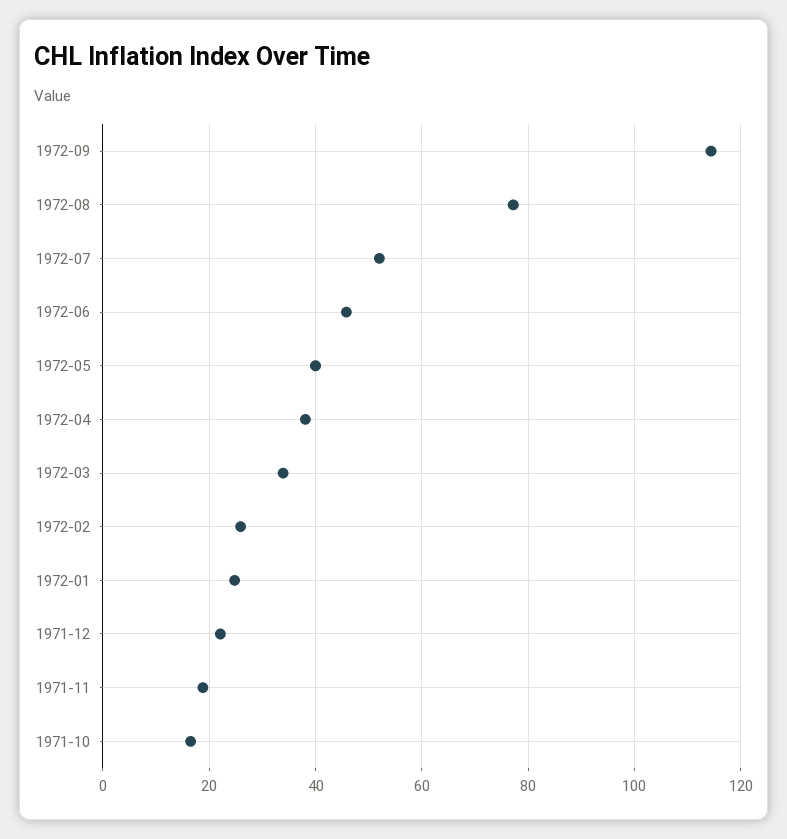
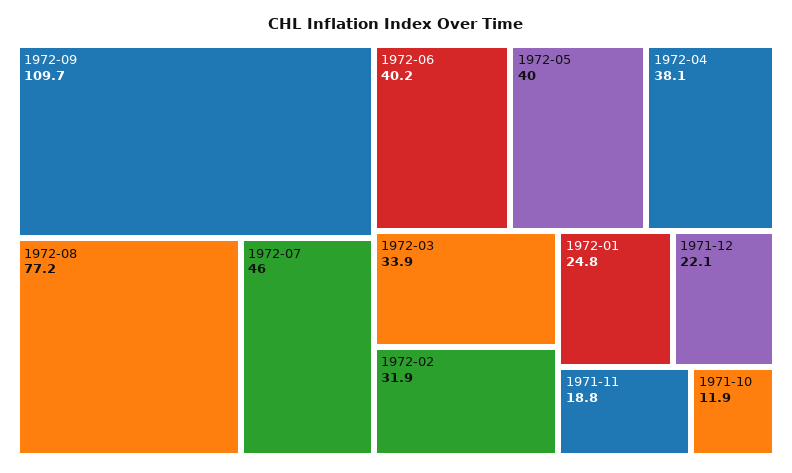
  {
-   "1972-09": 114,
+   "1972-09": 109.7,
    "1972-08": 77.2,
-   "1972-07": 52,
+   "1972-07": 46,
-   "1972-06": 46,
+   "1972-06": 40.2,
    "1972-05": 40,
    "1972-04": 38.1,
    "1972-03": 33.9,
-   "1972-02": 26,
+   "1972-02": 31.9,
    "1972-01": 24.8,
    "1971-12": 22.1,
    "1971-11": 18.8,
-   "1971-10": 16
+   "1971-10": 11.9
  }

